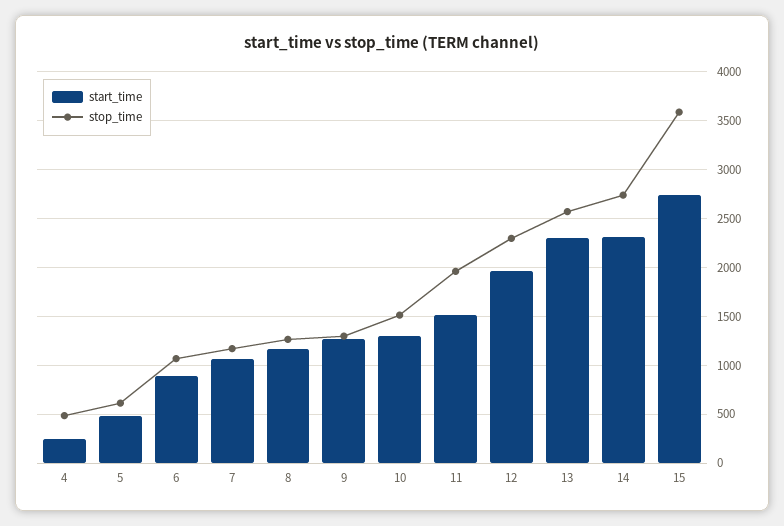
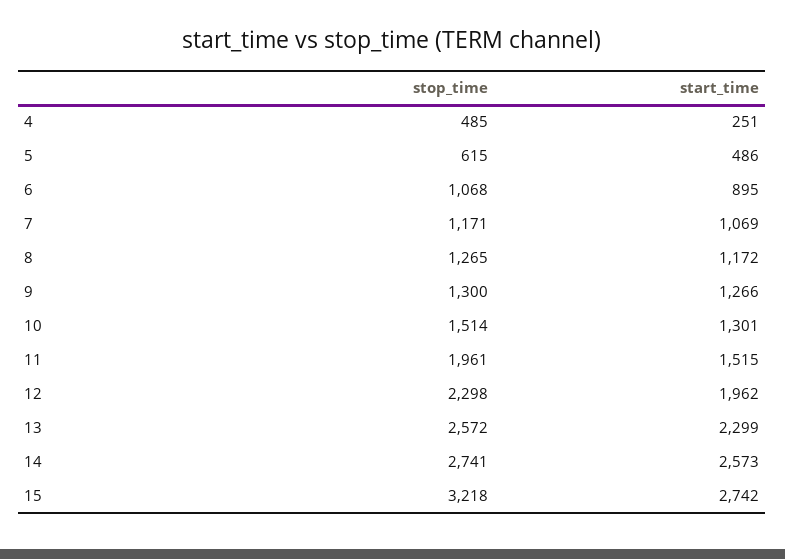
  {
    "start_time": {
      "4": 251,
      "5": 486,
      "6": 895,
      "7": 1069,
      "8": 1172,
      "9": 1266,
      "10": 1301,
      "11": 1515,
      "12": 1962,
      "13": 2299,
-     "14": 2300,
+     "14": 2573,
      "15": 2742
    },
    "stop_time": {
      "4": 485,
      "5": 615,
      "6": 1068,
      "7": 1171,
      "8": 1265,
      "9": 1300,
      "10": 1514,
      "11": 1961,
      "12": 2298,
      "13": 2572,
      "14": 2741,
-     "15": 3600
+     "15": 3218
    }
  }

